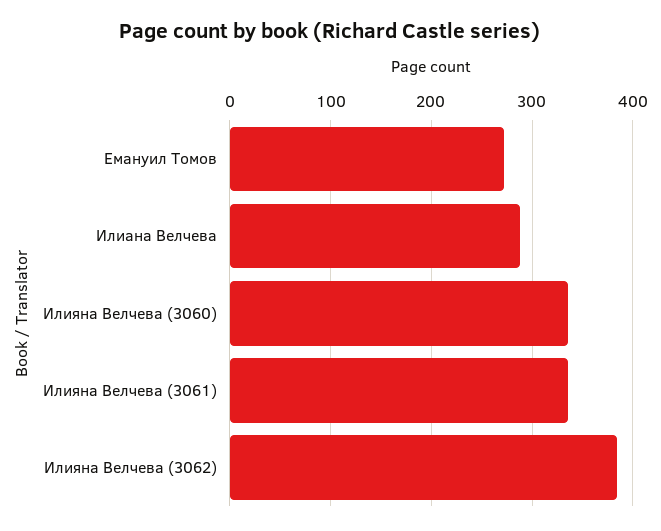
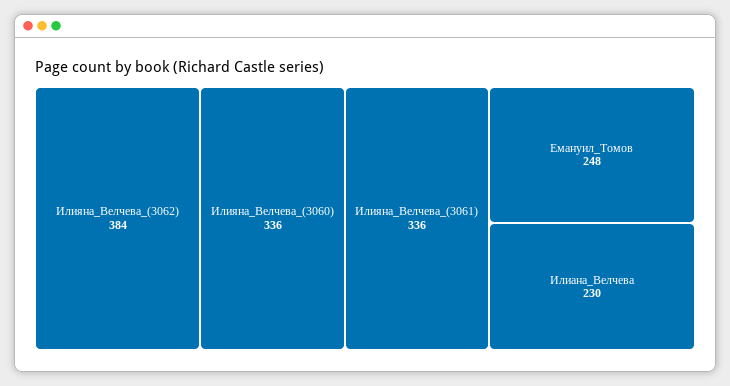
  {
-   "Емануил Томов": 270,
+   "Емануил Томов": 248,
-   "Илиана Велчева": 290,
+   "Илиана Велчева": 230,
    "Илияна Велчева (3060)": 336,
    "Илияна Велчева (3061)": 336,
    "Илияна Велчева (3062)": 384
  }

